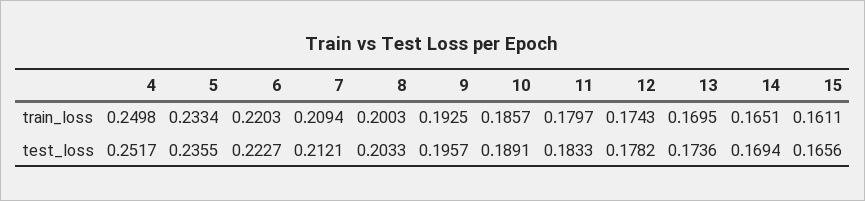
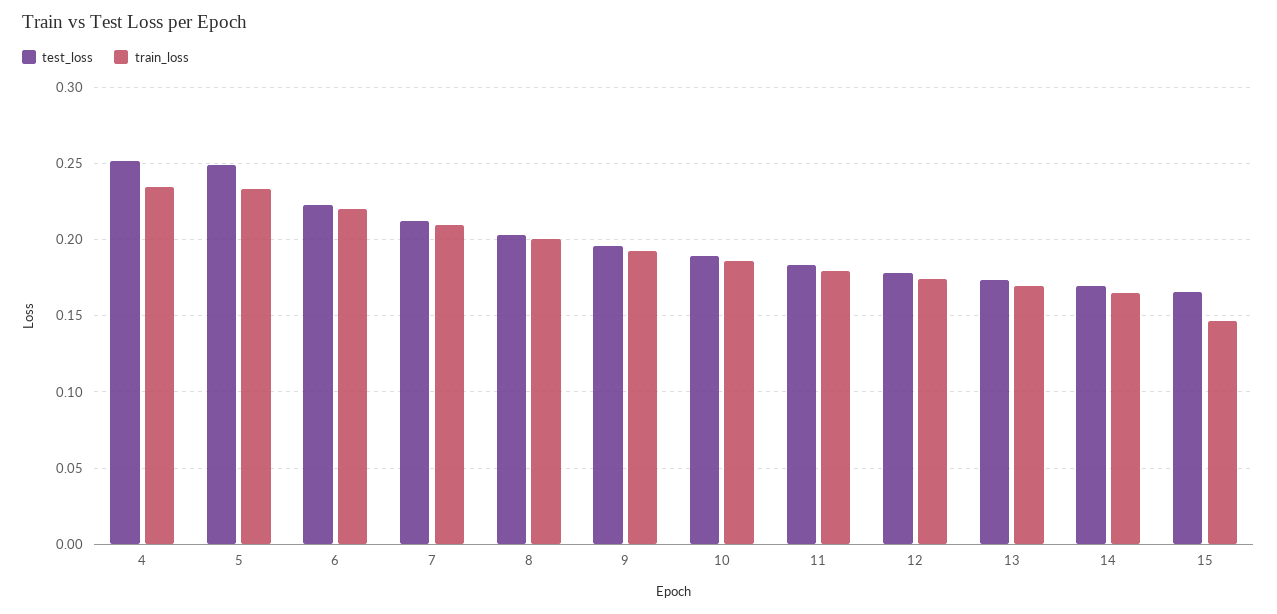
  {
    "train_loss": {
-     "4": 0.2498,
+     "4": 0.235,
      "5": 0.2334,
      "6": 0.2203,
      "7": 0.2094,
      "8": 0.2003,
      "9": 0.1925,
      "10": 0.1857,
      "11": 0.1797,
      "12": 0.1743,
      "13": 0.1695,
      "14": 0.1651,
-     "15": 0.1611
+     "15": 0.145
    },
    "test_loss": {
      "4": 0.2517,
-     "5": 0.2355,
+     "5": 0.25,
      "6": 0.2227,
      "7": 0.2121,
      "8": 0.2033,
      "9": 0.1957,
      "10": 0.1891,
      "11": 0.1833,
      "12": 0.1782,
      "13": 0.1736,
      "14": 0.1694,
      "15": 0.1656
    }
  }

